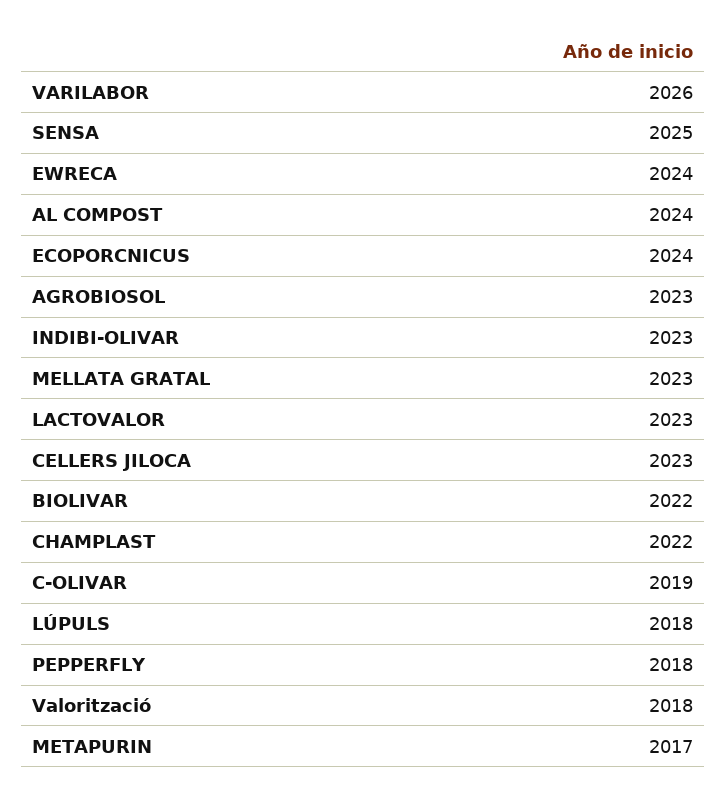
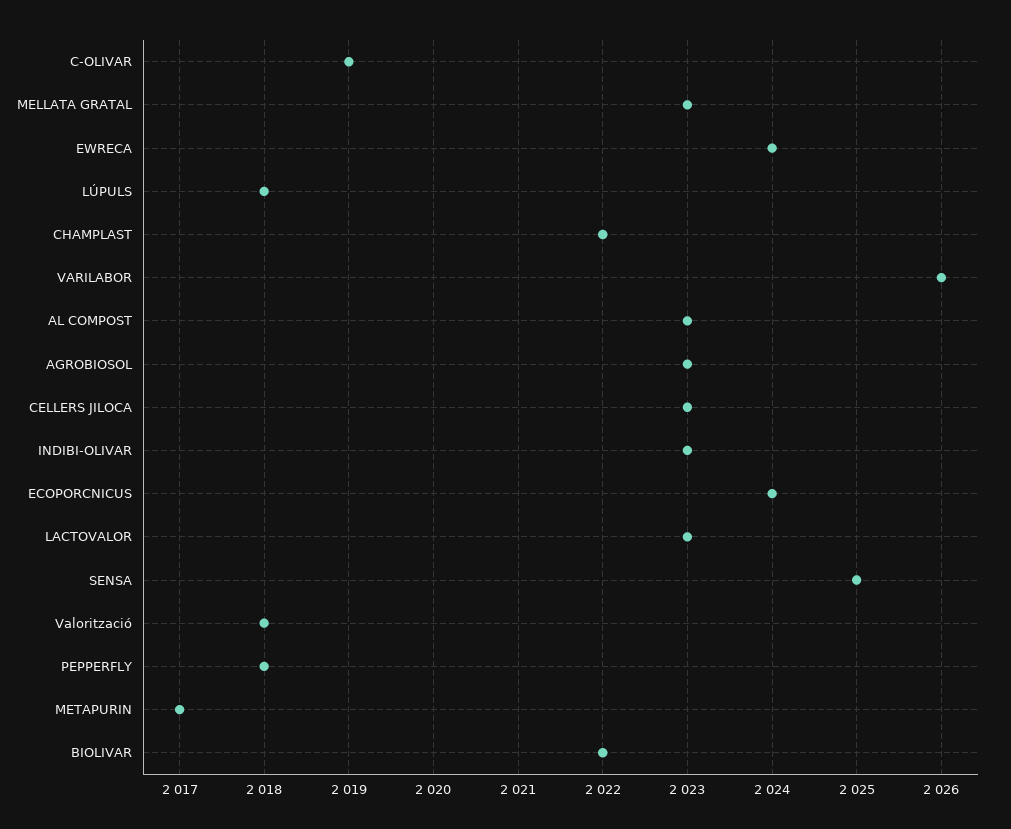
  {
    "VARILABOR": 2026,
    "SENSA": 2025,
    "EWRECA": 2024,
-   "AL COMPOST": 2024,
+   "AL COMPOST": 2023,
    "ECOPORCNICUS": 2024,
    "AGROBIOSOL": 2023,
    "INDIBI-OLIVAR": 2023,
    "MELLATA GRATAL": 2023,
    "LACTOVALOR": 2023,
    "CELLERS JILOCA": 2023,
    "BIOLIVAR": 2022,
    "CHAMPLAST": 2022,
    "C-OLIVAR": 2019,
    "LÚPULS": 2018,
    "PEPPERFLY": 2018,
    "Valorització": 2018,
    "METAPURIN": 2017
  }

